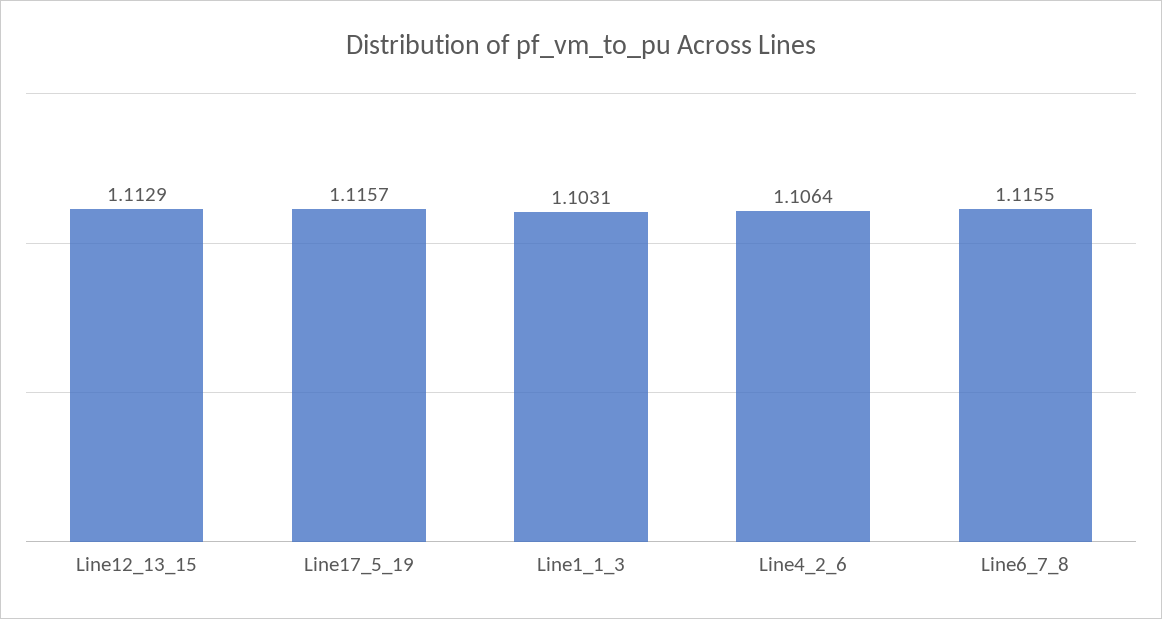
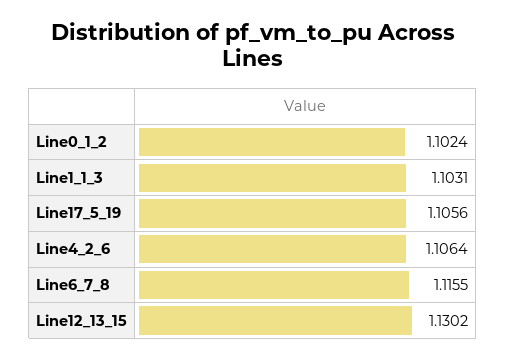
  {
-   "Line12_13_15": 1.1129,
+   "Line12_13_15": 1.1302,
-   "Line17_5_19": 1.1157,
+   "Line17_5_19": 1.1056,
    "Line1_1_3": 1.1031,
    "Line4_2_6": 1.1064,
-   "Line6_7_8": 1.1155
+   "Line6_7_8": 1.1155,
+   "Line0_1_2": 1.1024
  }

